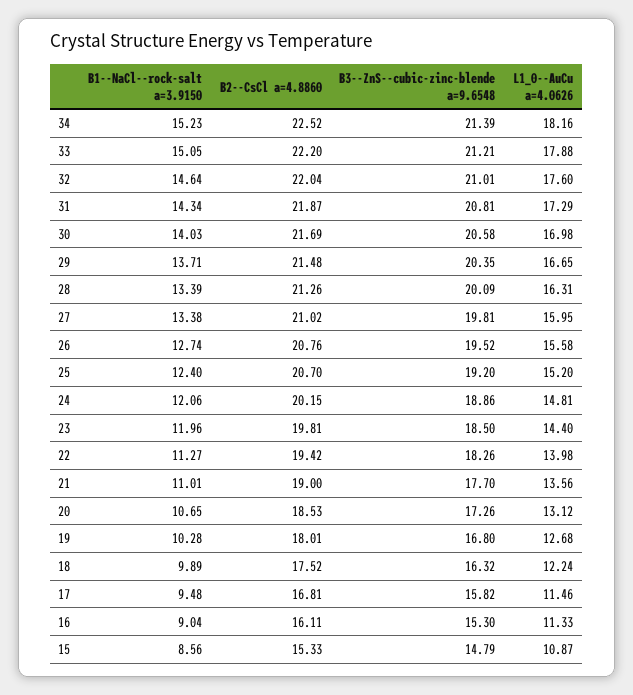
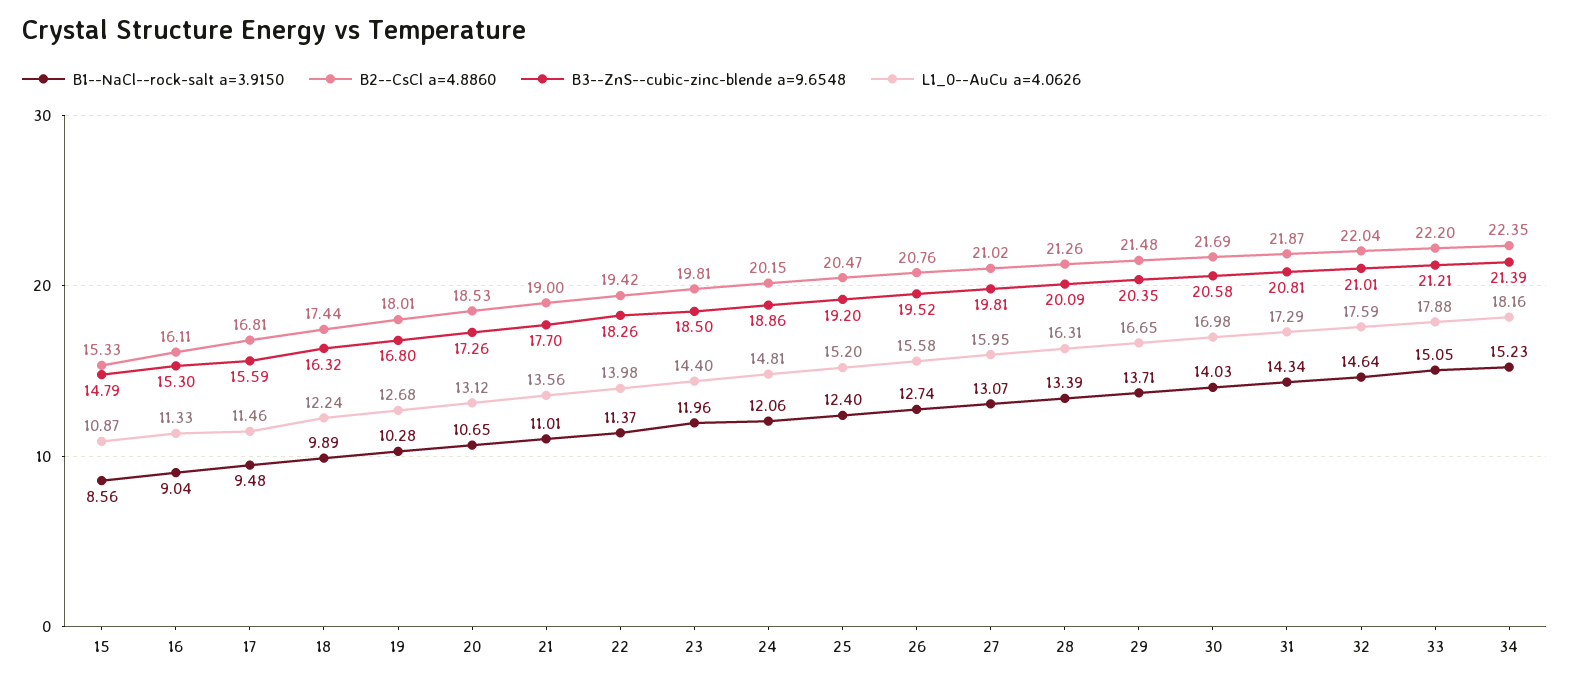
  {
    "B1--NaCl--rock-salt a=3.9150": {
      "34": 15.23,
      "33": 15.05,
      "32": 14.64,
      "31": 14.34,
      "30": 14.03,
      "29": 13.71,
      "28": 13.39,
-     "27": 13.38,
+     "27": 13.07,
      "26": 12.74,
      "25": 12.4,
      "24": 12.06,
      "23": 11.96,
-     "22": 11.27,
+     "22": 11.37,
      "21": 11.01,
      "20": 10.65,
      "19": 10.28,
      "18": 9.89,
      "17": 9.48,
      "16": 9.04,
      "15": 8.56
    },
    "B2--CsCl a=4.8860": {
-     "34": 22.52,
+     "34": 22.35,
      "33": 22.2,
      "32": 22.04,
      "31": 21.87,
      "30": 21.69,
      "29": 21.48,
      "28": 21.26,
      "27": 21.02,
      "26": 20.76,
-     "25": 20.7,
+     "25": 20.47,
      "24": 20.15,
      "23": 19.81,
      "22": 19.42,
      "21": 19,
      "20": 18.53,
      "19": 18.01,
-     "18": 17.52,
+     "18": 17.44,
      "17": 16.81,
      "16": 16.11,
      "15": 15.33
    },
    "B3--ZnS--cubic-zinc-blende a=9.6548": {
      "34": 21.39,
      "33": 21.21,
      "32": 21.01,
      "31": 20.81,
      "30": 20.58,
      "29": 20.35,
      "28": 20.09,
      "27": 19.81,
      "26": 19.52,
      "25": 19.2,
      "24": 18.86,
      "23": 18.5,
      "22": 18.26,
      "21": 17.7,
      "20": 17.26,
      "19": 16.8,
      "18": 16.32,
-     "17": 15.82,
+     "17": 15.59,
      "16": 15.3,
      "15": 14.79
    },
    "L1_0--AuCu a=4.0626": {
      "34": 18.16,
      "33": 17.88,
-     "32": 17.6,
+     "32": 17.59,
      "31": 17.29,
      "30": 16.98,
      "29": 16.65,
      "28": 16.31,
      "27": 15.95,
      "26": 15.58,
      "25": 15.2,
      "24": 14.81,
      "23": 14.4,
      "22": 13.98,
      "21": 13.56,
      "20": 13.12,
      "19": 12.68,
      "18": 12.24,
      "17": 11.46,
      "16": 11.33,
      "15": 10.87
    }
  }

